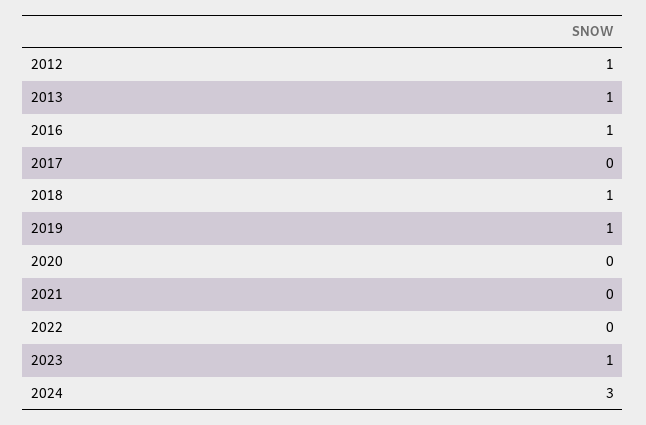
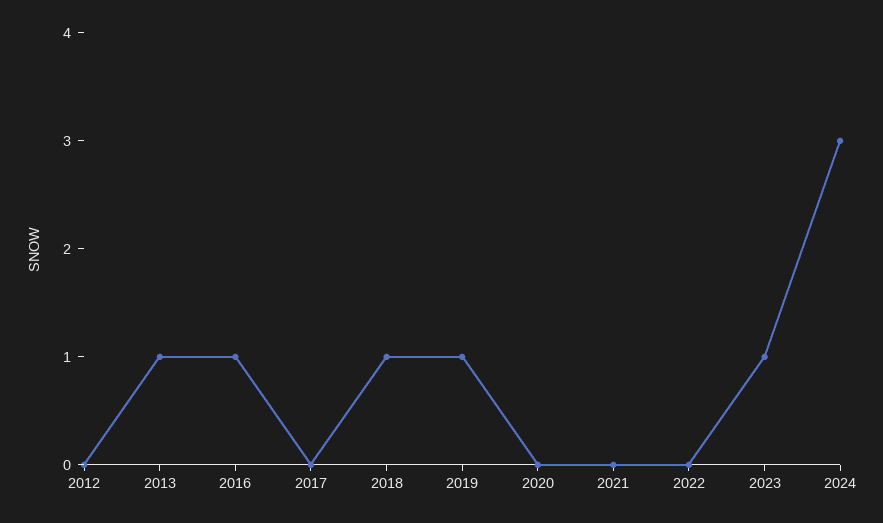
  {
-   "2012": 1,
+   "2012": 0,
    "2013": 1,
    "2016": 1,
    "2017": 0,
    "2018": 1,
    "2019": 1,
    "2020": 0,
    "2021": 0,
    "2022": 0,
    "2023": 1,
    "2024": 3
  }

